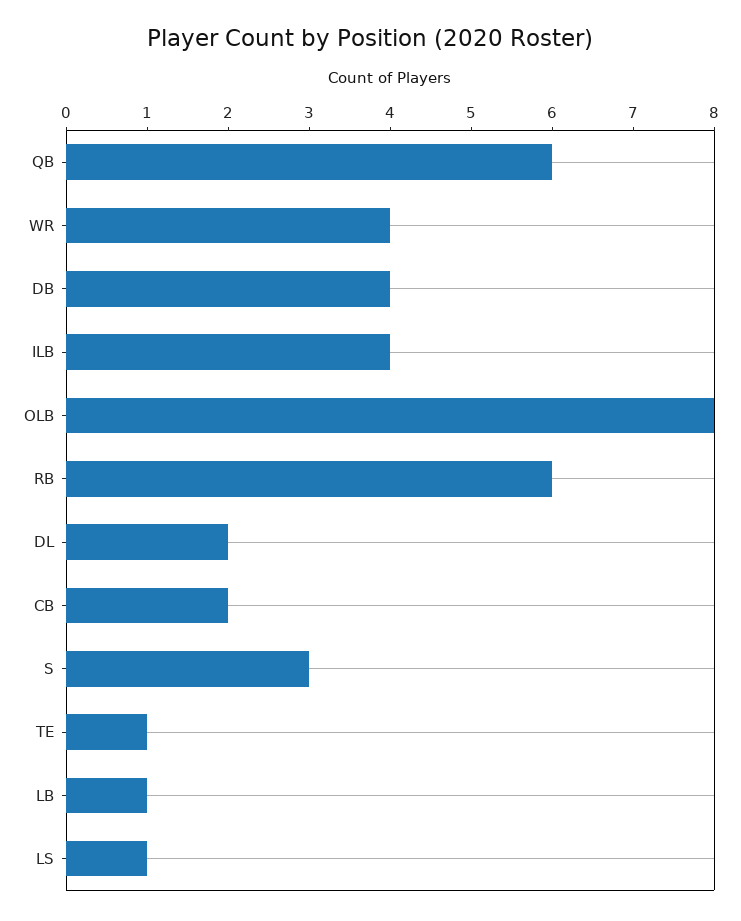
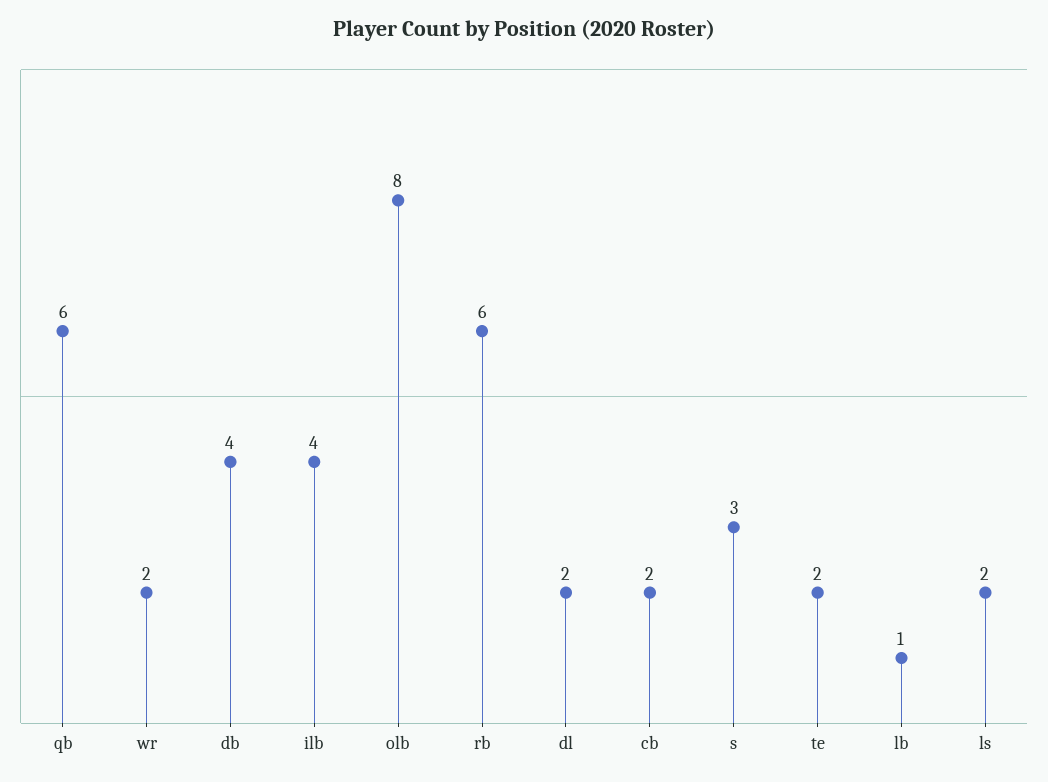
  {
    "QB": 6,
-   "WR": 4,
+   "WR": 2,
    "DB": 4,
    "ILB": 4,
    "OLB": 8,
    "RB": 6,
    "DL": 2,
    "CB": 2,
    "S": 3,
-   "TE": 1,
+   "TE": 2,
    "LB": 1,
-   "LS": 1
+   "LS": 2
  }

